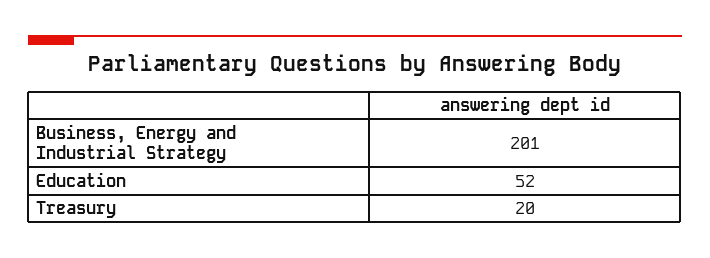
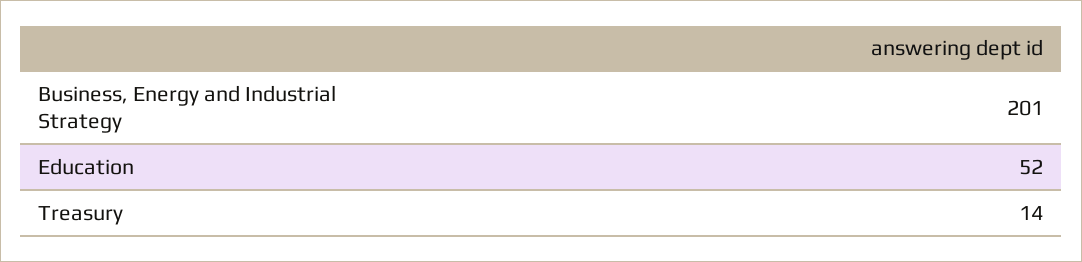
  {
    "Business, Energy and Industrial Strategy": 201,
    "Education": 52,
-   "Treasury": 20
+   "Treasury": 14
  }

